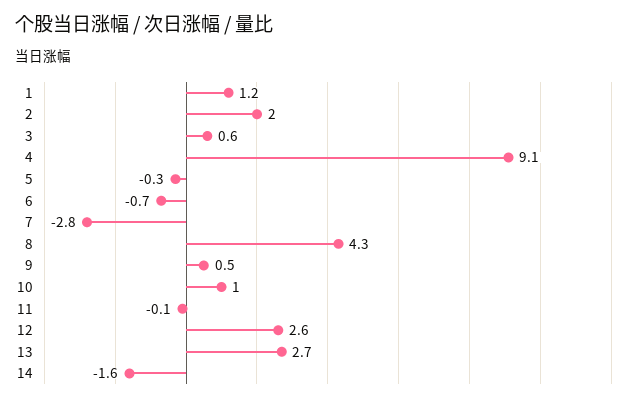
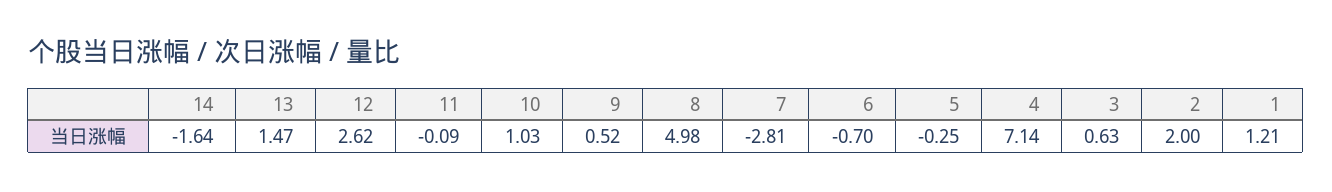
  {
    "1": 1.21,
    "2": 2,
    "3": 0.63,
-   "4": 9.1,
+   "4": 7.14,
    "5": -0.25,
    "6": -0.7,
    "7": -2.81,
-   "8": 4.3,
+   "8": 4.98,
    "9": 0.52,
    "10": 1.03,
    "11": -0.09,
    "12": 2.62,
-   "13": 2.7,
+   "13": 1.47,
    "14": -1.64
  }

